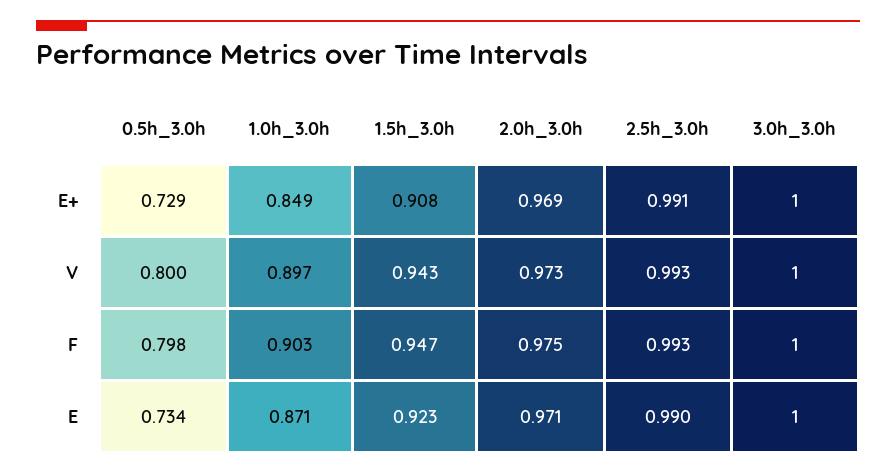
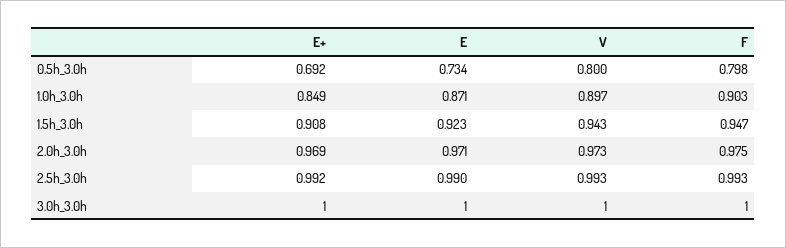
  {
    "0.5h_3.0h": {
-     "E+": 0.729,
+     "E+": 0.692,
      "V": 0.8,
      "F": 0.798,
      "E": 0.734
    },
    "1.0h_3.0h": {
      "E+": 0.849,
      "V": 0.897,
      "F": 0.903,
      "E": 0.871
    },
    "1.5h_3.0h": {
      "E+": 0.908,
      "V": 0.943,
      "F": 0.947,
      "E": 0.923
    },
    "2.0h_3.0h": {
      "E+": 0.969,
      "V": 0.973,
      "F": 0.975,
      "E": 0.971
    },
    "2.5h_3.0h": {
-     "E+": 0.991,
+     "E+": 0.992,
      "V": 0.993,
      "F": 0.993,
      "E": 0.99
    },
    "3.0h_3.0h": {
      "E+": 1,
      "V": 1,
      "F": 1,
      "E": 1
    }
  }

